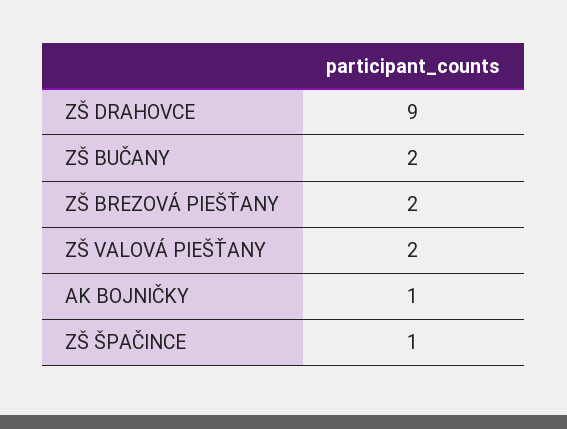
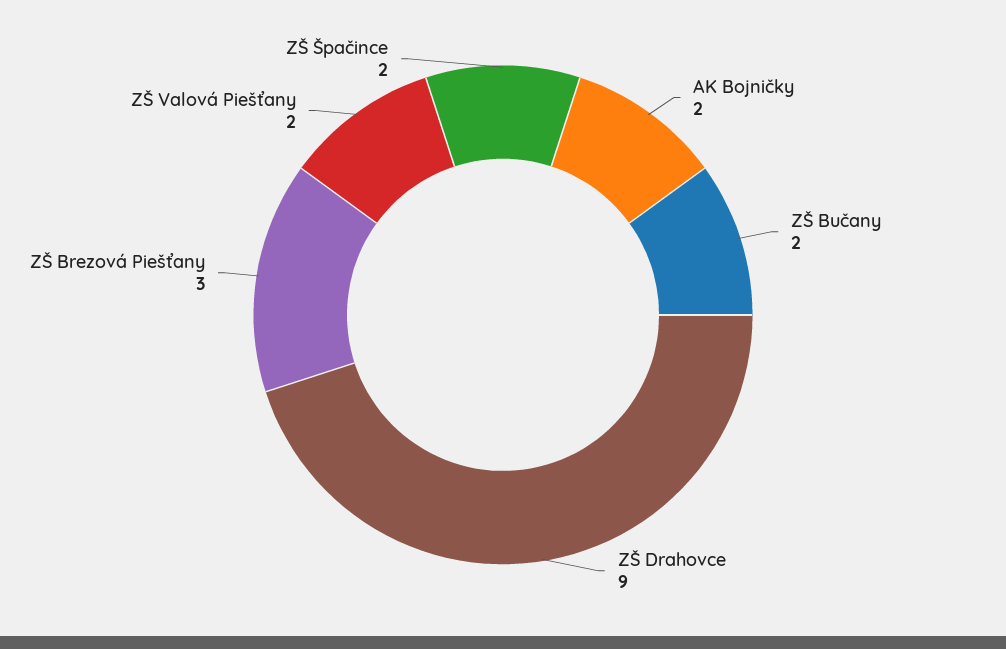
  {
    "ZŠ DRAHOVCE": 9,
    "ZŠ BUČANY": 2,
-   "ZŠ BREZOVÁ PIEŠŤANY": 2,
+   "ZŠ BREZOVÁ PIEŠŤANY": 3,
    "ZŠ VALOVÁ PIEŠŤANY": 2,
-   "AK BOJNIČKY": 1,
+   "AK BOJNIČKY": 2,
-   "ZŠ ŠPAČINCE": 1
+   "ZŠ ŠPAČINCE": 2
  }

